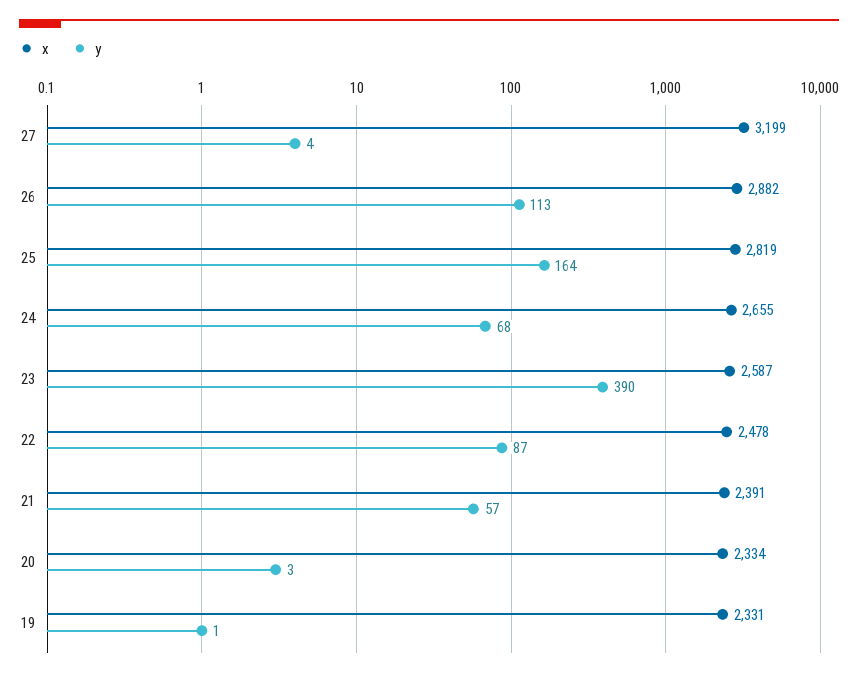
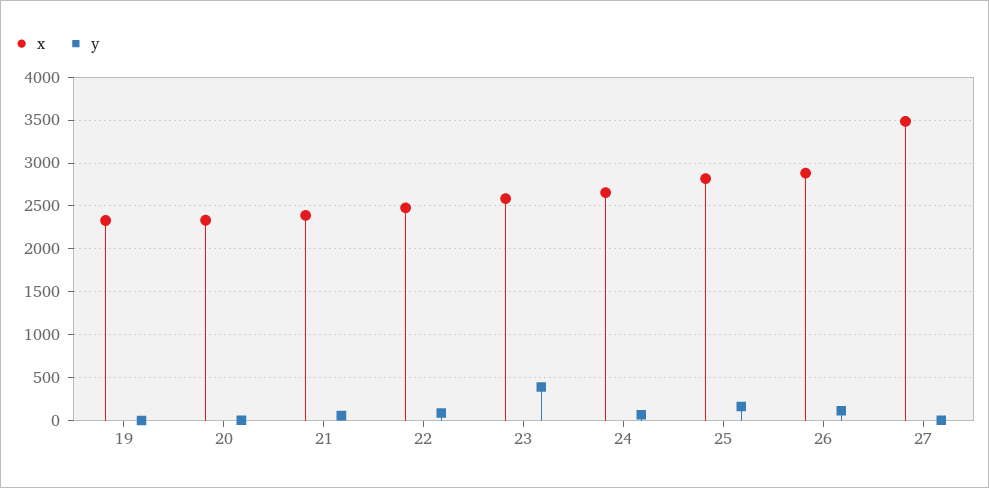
  {
    "x": {
-     "27": 3199,
+     "27": 3500,
      "26": 2882,
      "25": 2819,
      "24": 2655,
      "23": 2587,
      "22": 2478,
      "21": 2391,
      "20": 2334,
      "19": 2331
    },
    "y": {
      "27": 4,
      "26": 113,
      "25": 164,
      "24": 68,
      "23": 390,
      "22": 87,
      "21": 57,
      "20": 3,
      "19": 1
    }
  }

